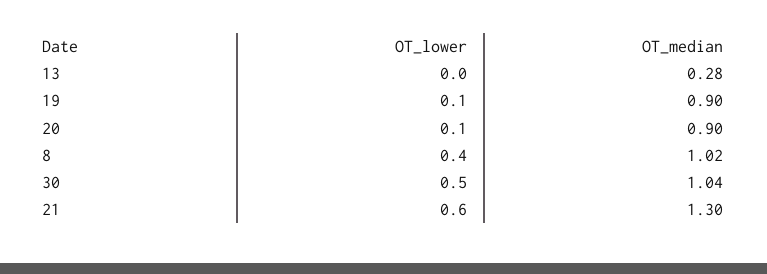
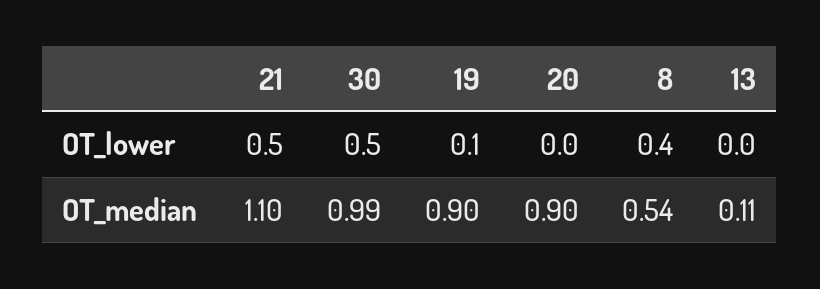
  {
    "OT_lower": {
      "13": 0,
      "19": 0.1,
-     "20": 0.1,
+     "20": 0,
      "8": 0.4,
      "30": 0.5,
-     "21": 0.6
+     "21": 0.5
    },
    "OT_median": {
-     "13": 0.28,
+     "13": 0.11,
      "19": 0.9,
      "20": 0.9,
-     "8": 1.02,
+     "8": 0.54,
-     "30": 1.04,
+     "30": 0.99,
-     "21": 1.3
+     "21": 1.1
    }
  }

